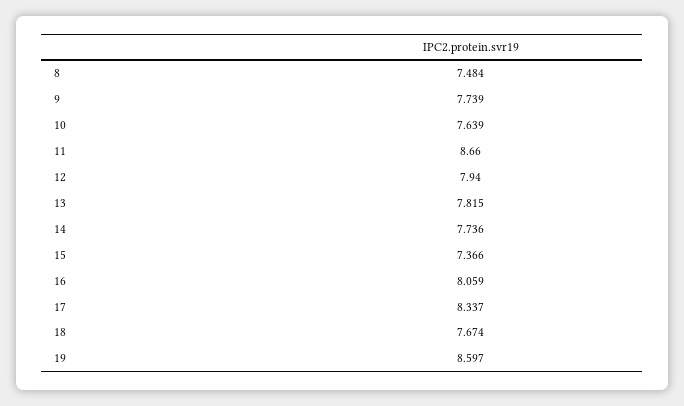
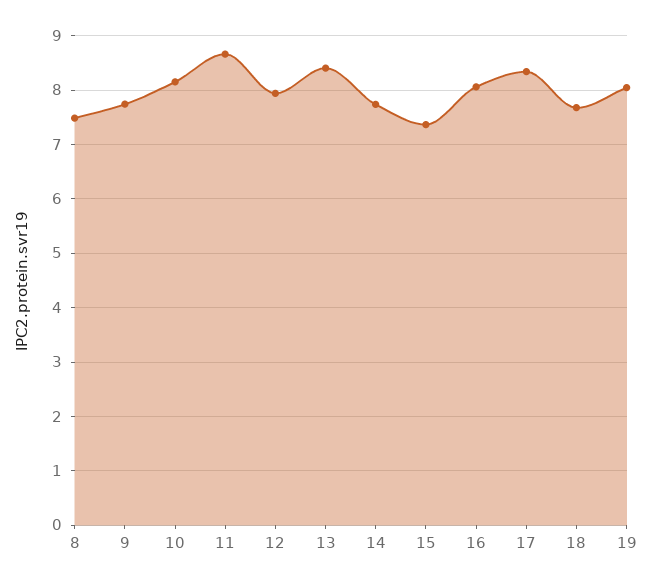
  {
    "8": 7.484,
    "9": 7.739,
-   "10": 7.639,
+   "10": 8.2,
    "11": 8.66,
    "12": 7.94,
-   "13": 7.815,
+   "13": 8.4,
    "14": 7.736,
    "15": 7.366,
    "16": 8.059,
    "17": 8.337,
    "18": 7.674,
-   "19": 8.597
+   "19": 8
  }

